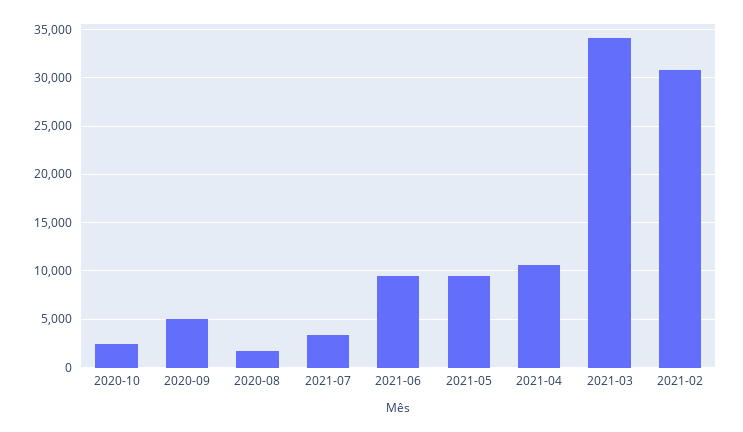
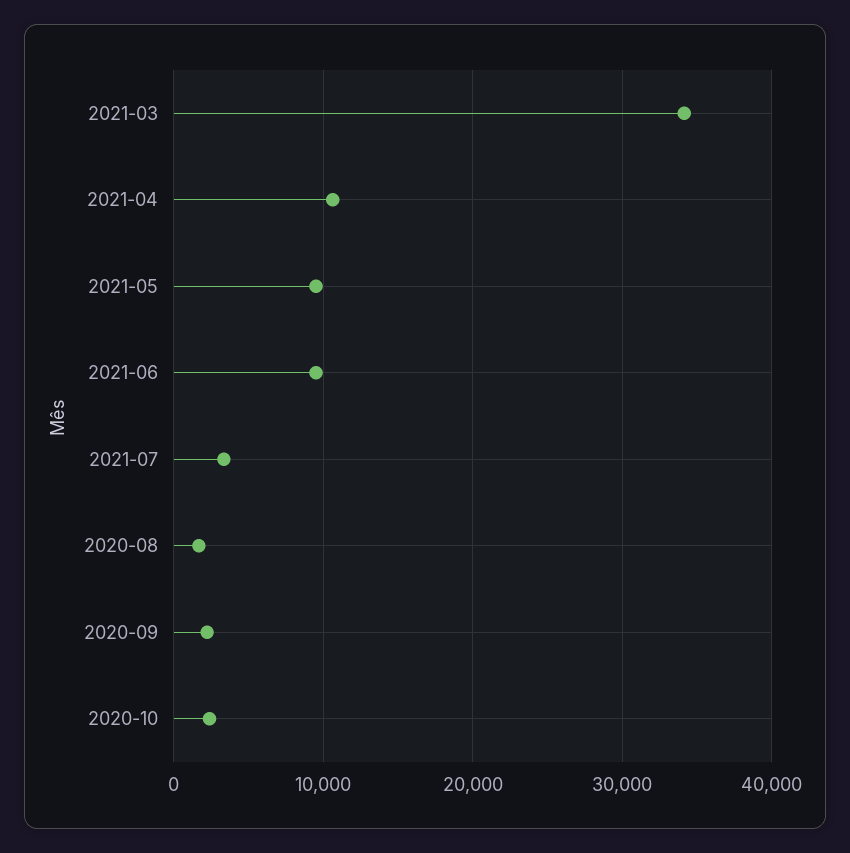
  {
    "2020-10": 2000,
-   "2020-09": 5000,
+   "2020-09": 2000,
    "2020-08": 2000,
    "2021-07": 3000,
    "2021-06": 10000,
    "2021-05": 10000,
    "2021-04": 11000,
-   "2021-03": 34000,
+   "2021-03": 34000
-   "2021-02": 31000
  }

